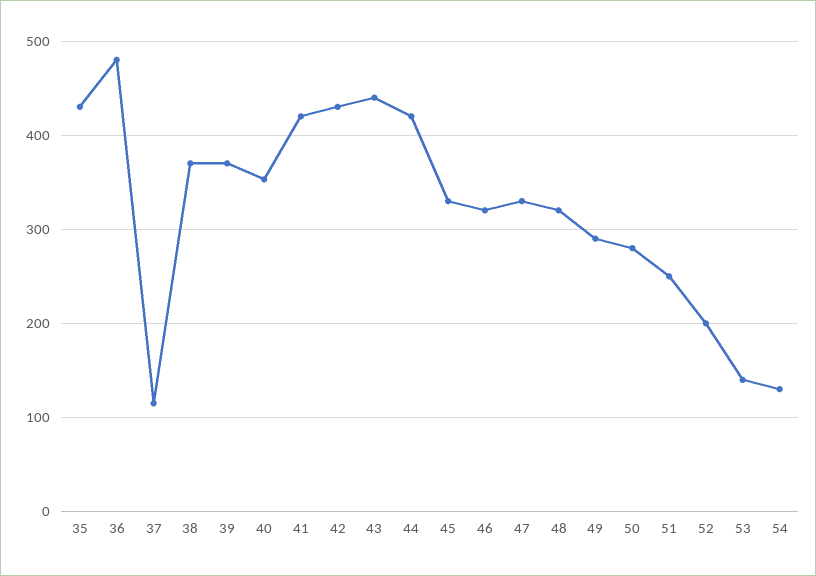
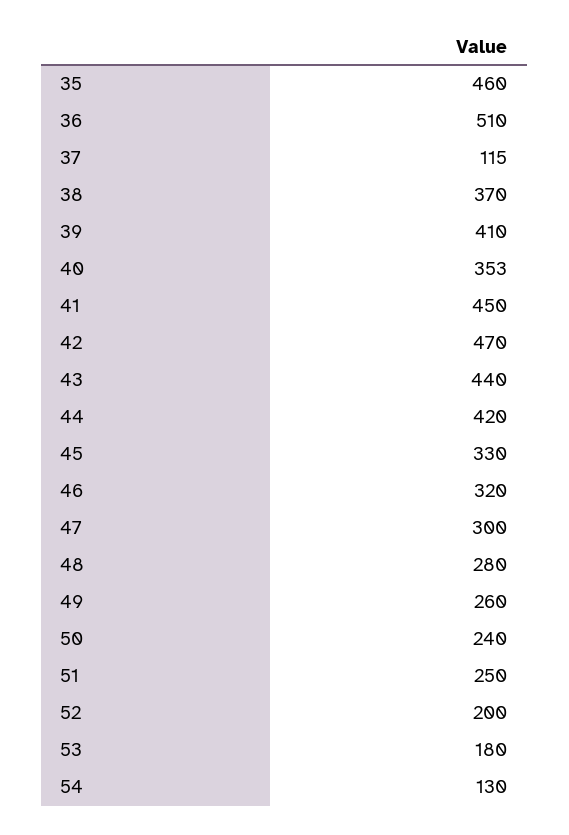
  {
-   "35": 430,
+   "35": 460,
-   "36": 480,
+   "36": 510,
    "37": 115,
    "38": 370,
-   "39": 370,
+   "39": 410,
    "40": 353,
-   "41": 420,
+   "41": 450,
-   "42": 430,
+   "42": 470,
    "43": 440,
    "44": 420,
    "45": 330,
    "46": 320,
-   "47": 330,
+   "47": 300,
-   "48": 320,
+   "48": 280,
-   "49": 290,
+   "49": 260,
-   "50": 280,
+   "50": 240,
    "51": 250,
    "52": 200,
-   "53": 140,
+   "53": 180,
    "54": 130
  }

